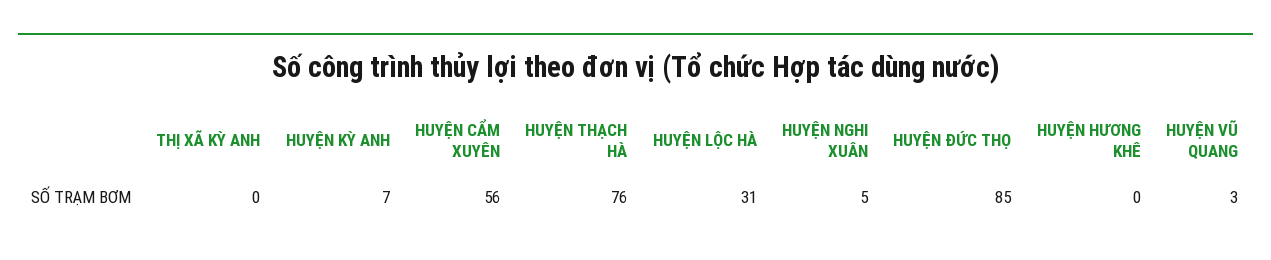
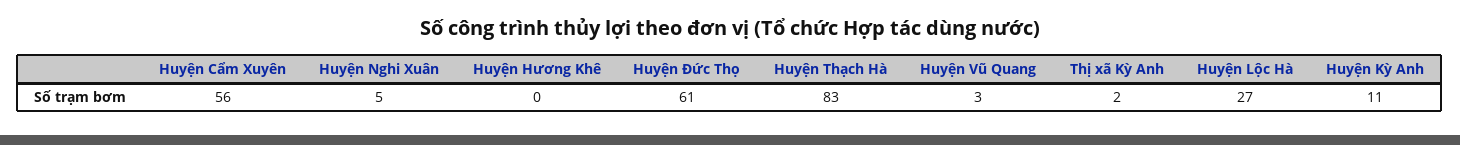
  {
-   "THỊ XÃ KỲ ANH": 0,
+   "THỊ XÃ KỲ ANH": 2,
-   "HUYỆN KỲ ANH": 7,
+   "HUYỆN KỲ ANH": 11,
    "HUYỆN CẨM XUYÊN": 56,
-   "HUYỆN THẠCH HÀ": 76,
+   "HUYỆN THẠCH HÀ": 83,
-   "HUYỆN LỘC HÀ": 31,
+   "HUYỆN LỘC HÀ": 27,
    "HUYỆN NGHI XUÂN": 5,
-   "HUYỆN ĐỨC THỌ": 85,
+   "HUYỆN ĐỨC THỌ": 61,
    "HUYỆN HƯƠNG KHÊ": 0,
    "HUYỆN VŨ QUANG": 3
  }

